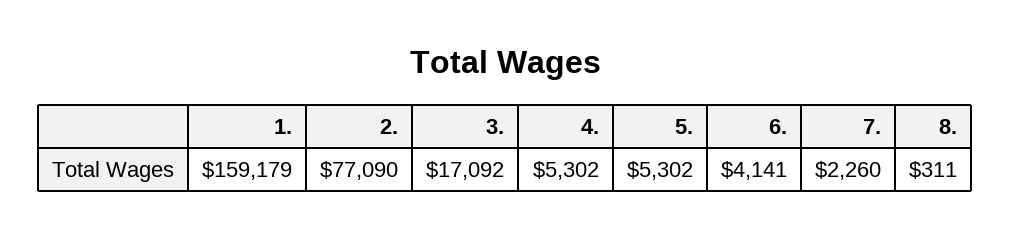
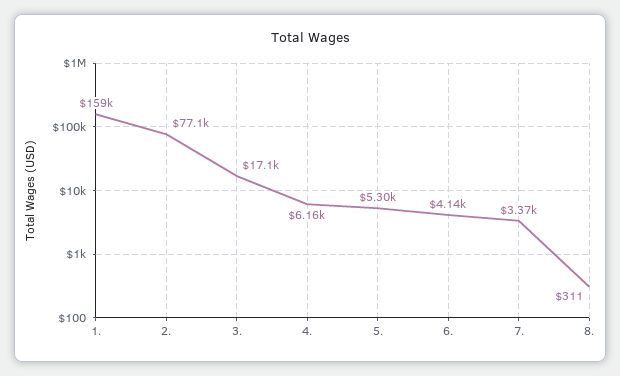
  {
    "1.": 159179,
    "2.": 77090,
    "3.": 17092,
-   "4.": 5302,
+   "4.": 6160,
    "5.": 5302,
    "6.": 4141,
-   "7.": 2260,
+   "7.": 3370,
    "8.": 311
  }

